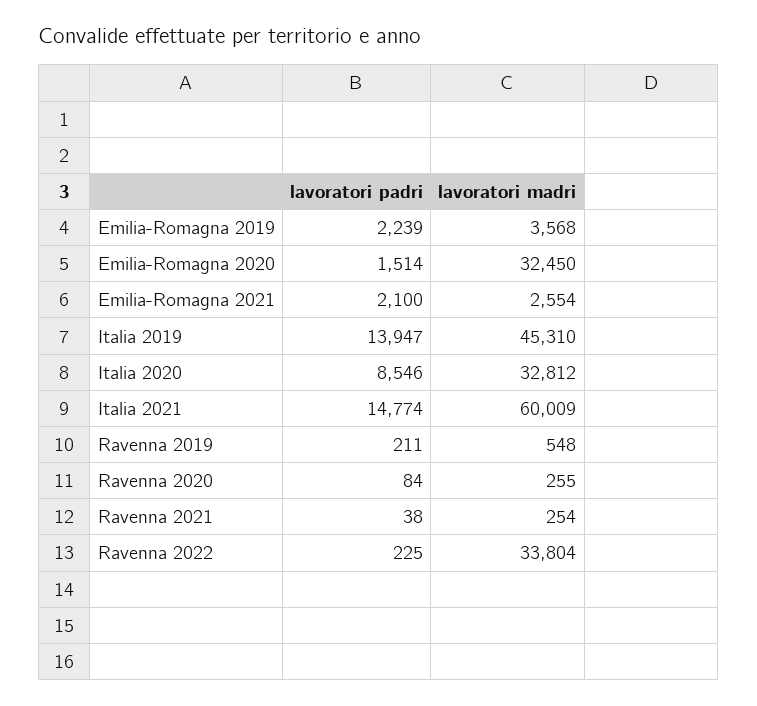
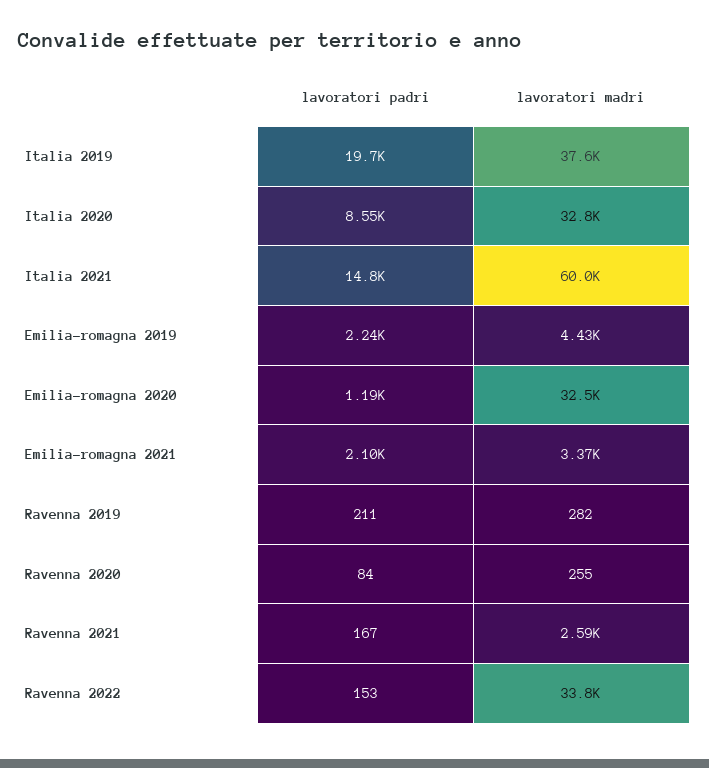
  {
    "lavoratori padri": {
      "Emilia-Romagna 2019": 2239,
-     "Emilia-Romagna 2020": 1514,
+     "Emilia-Romagna 2020": 1190,
      "Emilia-Romagna 2021": 2100,
-     "Italia 2019": 13947,
+     "Italia 2019": 19700,
      "Italia 2020": 8546,
      "Italia 2021": 14774,
      "Ravenna 2019": 211,
      "Ravenna 2020": 84,
-     "Ravenna 2021": 38,
+     "Ravenna 2021": 167,
-     "Ravenna 2022": 225
+     "Ravenna 2022": 153
    },
    "lavoratori madri": {
-     "Emilia-Romagna 2019": 3568,
+     "Emilia-Romagna 2019": 4430,
      "Emilia-Romagna 2020": 32450,
-     "Emilia-Romagna 2021": 2554,
+     "Emilia-Romagna 2021": 3370,
-     "Italia 2019": 45310,
+     "Italia 2019": 37600,
      "Italia 2020": 32812,
      "Italia 2021": 60009,
-     "Ravenna 2019": 548,
+     "Ravenna 2019": 282,
      "Ravenna 2020": 255,
-     "Ravenna 2021": 254,
+     "Ravenna 2021": 2590,
      "Ravenna 2022": 33804
    }
  }

